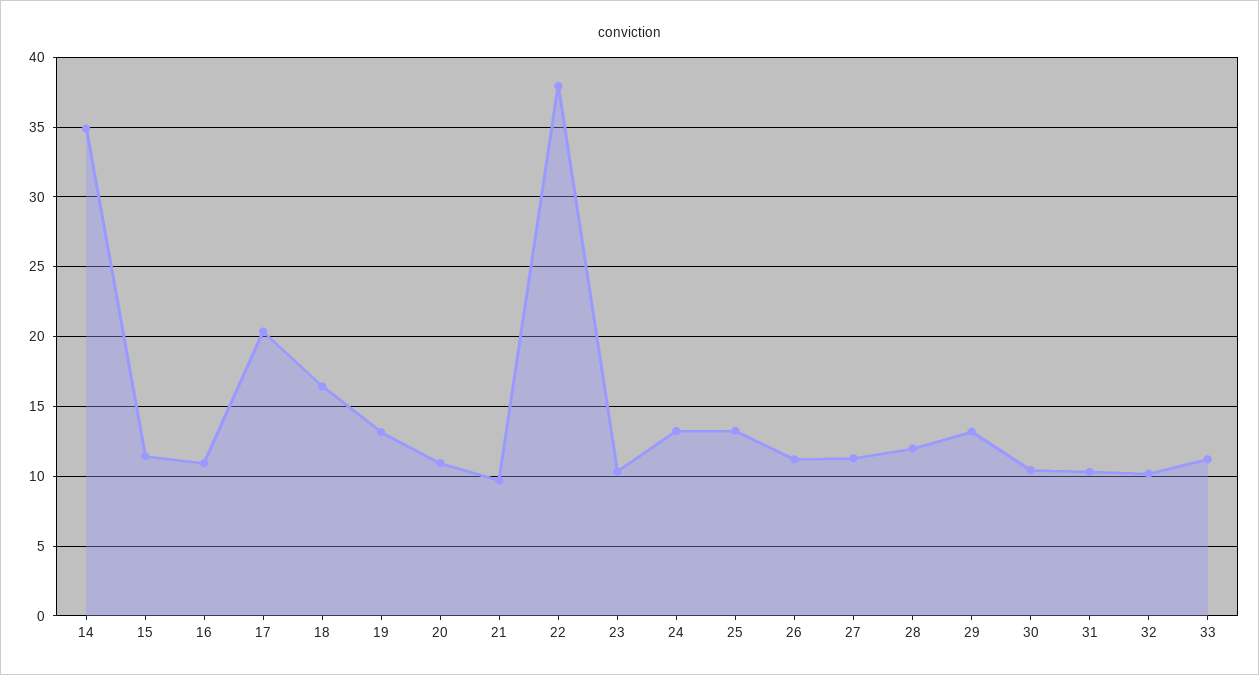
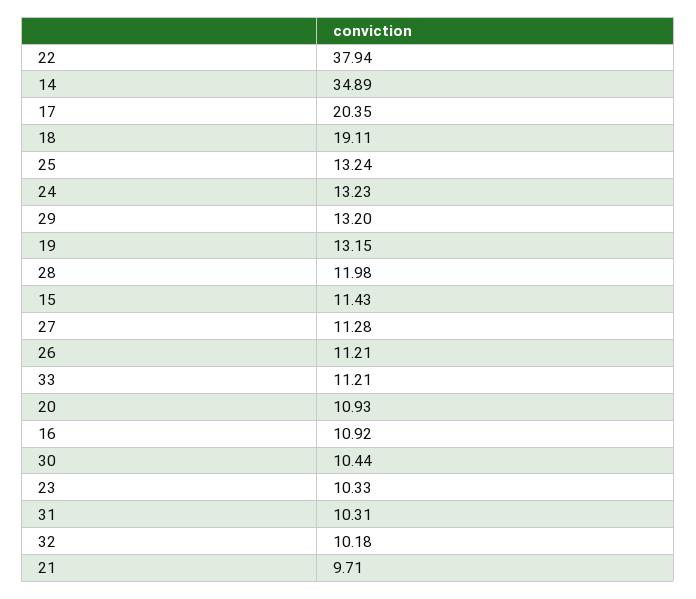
  {
    "14": 34.89,
    "15": 11.43,
    "16": 10.92,
    "17": 20.35,
-   "18": 16.5,
+   "18": 19.11,
    "19": 13.15,
    "20": 10.93,
    "21": 9.71,
    "22": 37.94,
    "23": 10.33,
    "24": 13.23,
    "25": 13.24,
    "26": 11.21,
    "27": 11.28,
    "28": 11.98,
    "29": 13.2,
    "30": 10.44,
    "31": 10.31,
    "32": 10.18,
    "33": 11.21
  }

